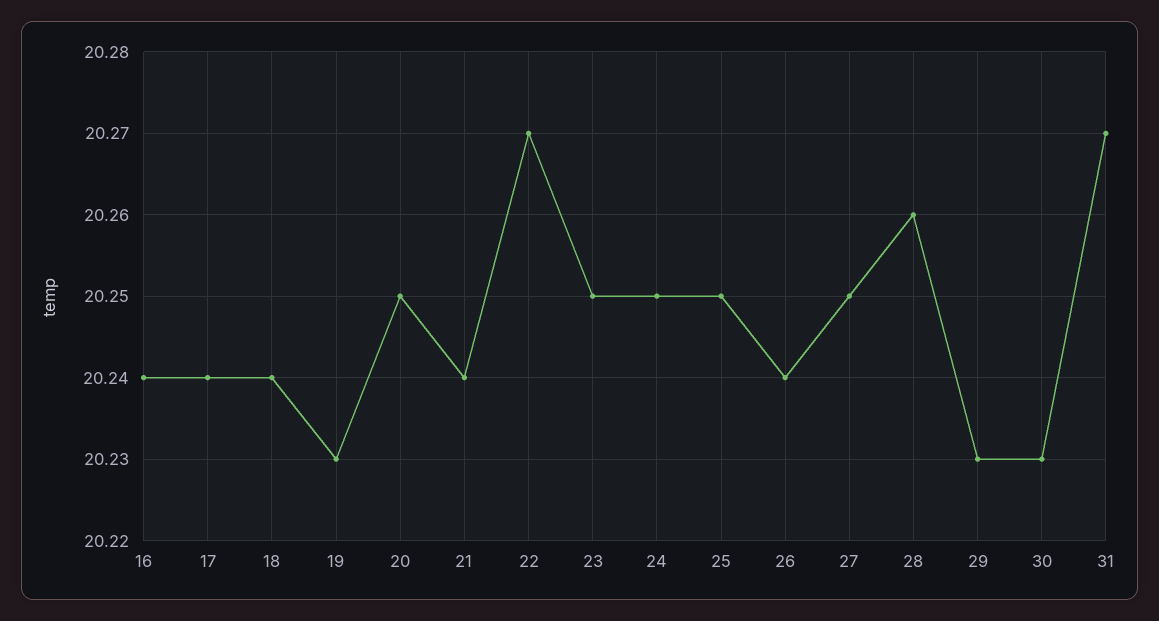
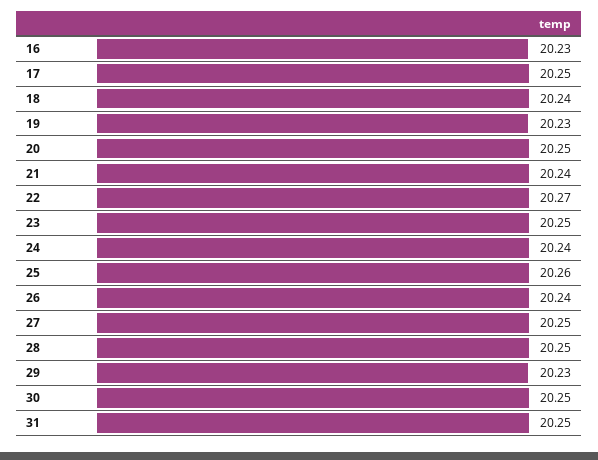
  {
-   "16": 20.24,
+   "16": 20.23,
-   "17": 20.24,
+   "17": 20.25,
    "18": 20.24,
    "19": 20.23,
    "20": 20.25,
    "21": 20.24,
    "22": 20.27,
    "23": 20.25,
-   "24": 20.25,
+   "24": 20.24,
-   "25": 20.25,
+   "25": 20.26,
    "26": 20.24,
    "27": 20.25,
-   "28": 20.26,
+   "28": 20.25,
    "29": 20.23,
-   "30": 20.23,
+   "30": 20.25,
-   "31": 20.27
+   "31": 20.25
  }

